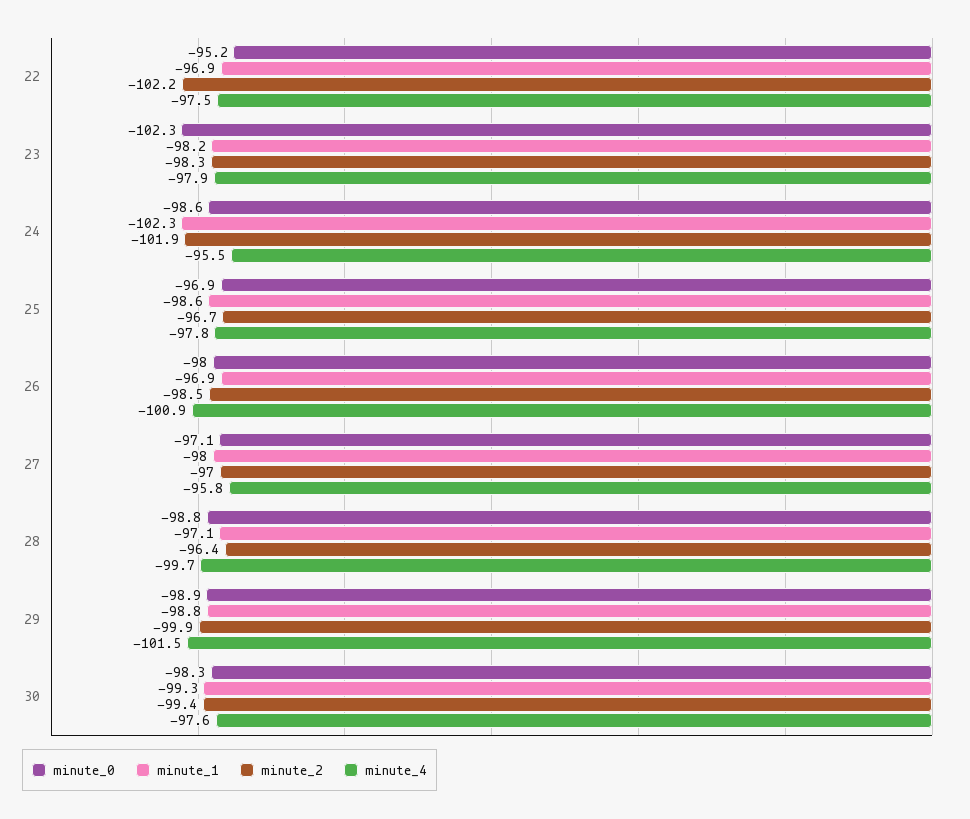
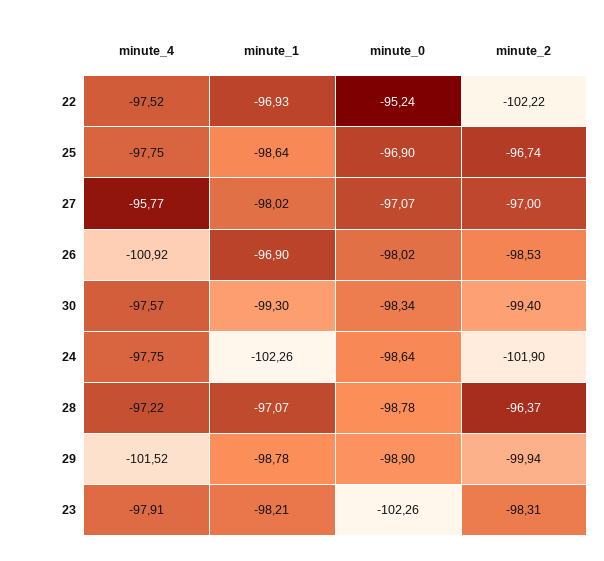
  {
    "minute_0": {
      "22": -95.24,
      "23": -102.26,
      "24": -98.64,
      "25": -96.9,
      "26": -98.02,
      "27": -97.07,
      "28": -98.78,
      "29": -98.9,
      "30": -98.34
    },
    "minute_1": {
      "22": -96.93,
      "23": -98.21,
      "24": -102.26,
      "25": -98.64,
      "26": -96.9,
      "27": -98.02,
      "28": -97.07,
      "29": -98.78,
      "30": -99.3
    },
    "minute_2": {
      "22": -102.22,
      "23": -98.31,
      "24": -101.9,
      "25": -96.74,
      "26": -98.53,
      "27": -97,
      "28": -96.37,
      "29": -99.94,
      "30": -99.4
    },
    "minute_4": {
      "22": -97.52,
      "23": -97.91,
-     "24": -95.5,
+     "24": -97.75,
      "25": -97.75,
      "26": -100.92,
      "27": -95.77,
-     "28": -99.7,
+     "28": -97.22,
      "29": -101.52,
      "30": -97.57
    }
  }

